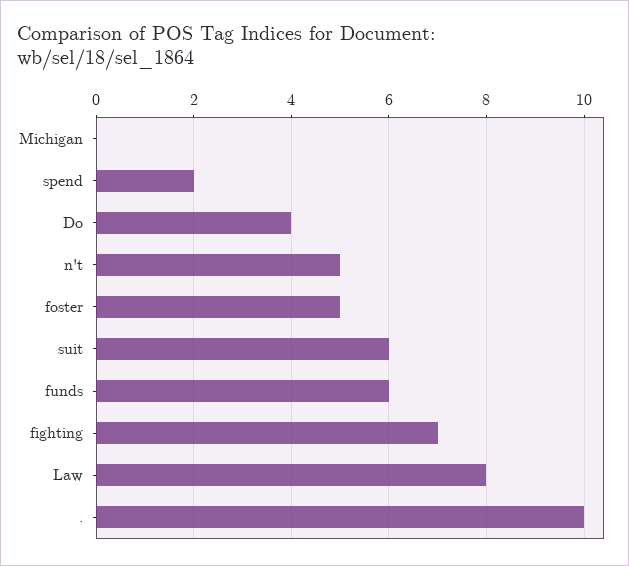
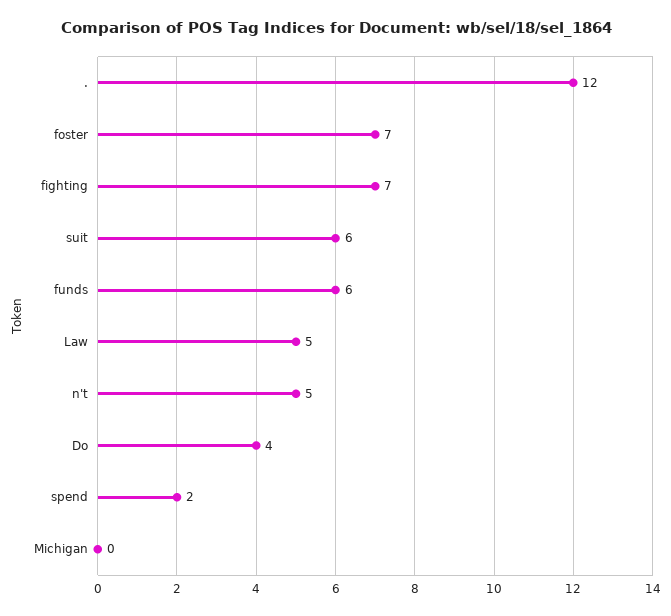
  {
    "Michigan": 0,
    "spend": 2,
    "Do": 4,
    "n't": 5,
-   "foster": 5,
+   "foster": 7,
    "suit": 6,
    "funds": 6,
    "fighting": 7,
-   "Law": 8,
+   "Law": 5,
-   ".": 10
+   ".": 12
  }

